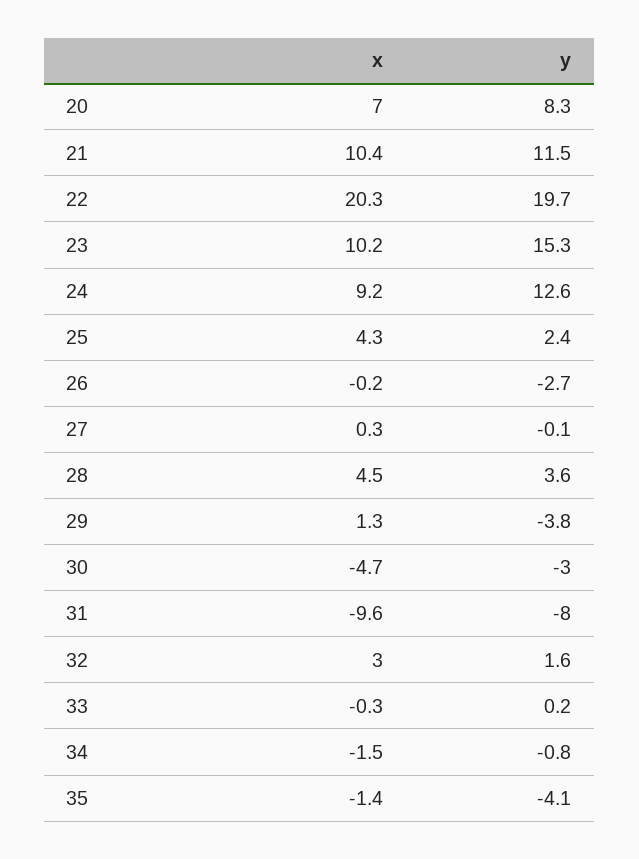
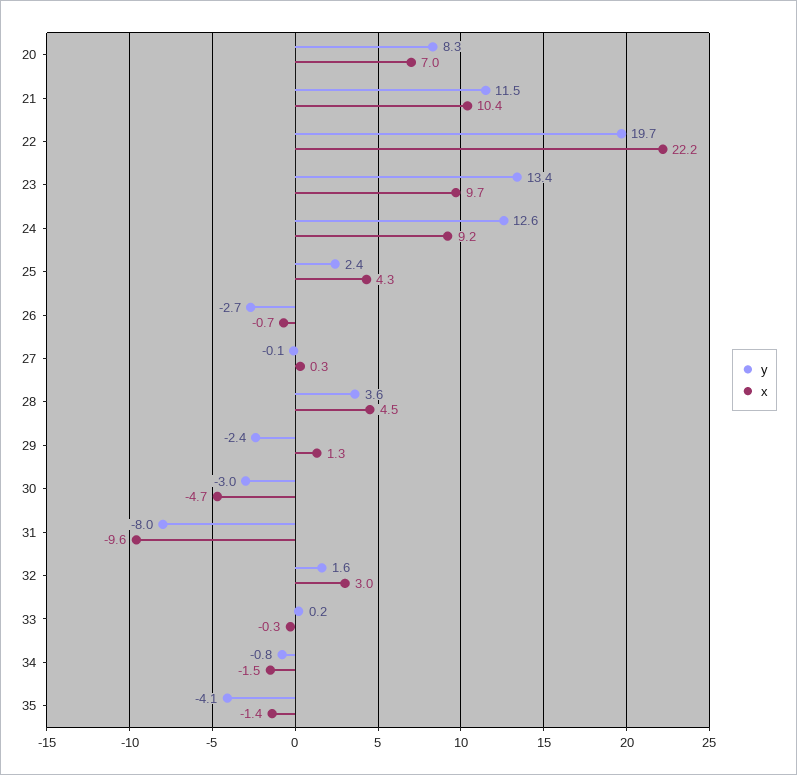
  {
    "x": {
      "20": 7,
      "21": 10.4,
-     "22": 20.3,
+     "22": 22.2,
-     "23": 10.2,
+     "23": 9.7,
      "24": 9.2,
      "25": 4.3,
-     "26": -0.2,
+     "26": -0.7,
      "27": 0.3,
      "28": 4.5,
      "29": 1.3,
      "30": -4.7,
      "31": -9.6,
      "32": 3,
      "33": -0.3,
      "34": -1.5,
      "35": -1.4
    },
    "y": {
      "20": 8.3,
      "21": 11.5,
      "22": 19.7,
-     "23": 15.3,
+     "23": 13.4,
      "24": 12.6,
      "25": 2.4,
      "26": -2.7,
      "27": -0.1,
      "28": 3.6,
-     "29": -3.8,
+     "29": -2.4,
      "30": -3,
      "31": -8,
      "32": 1.6,
      "33": 0.2,
      "34": -0.8,
      "35": -4.1
    }
  }

